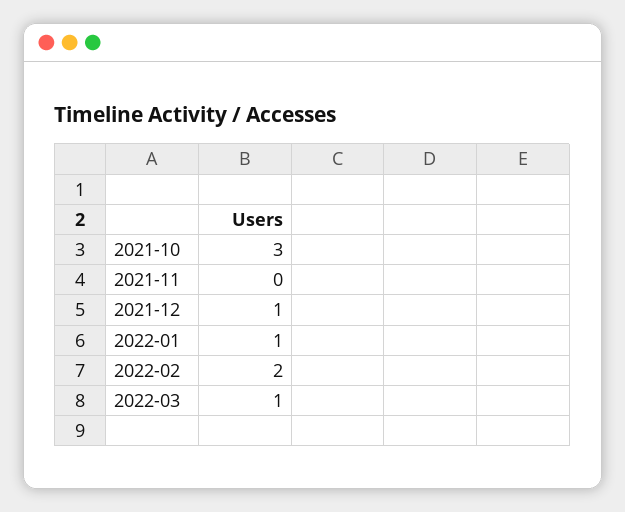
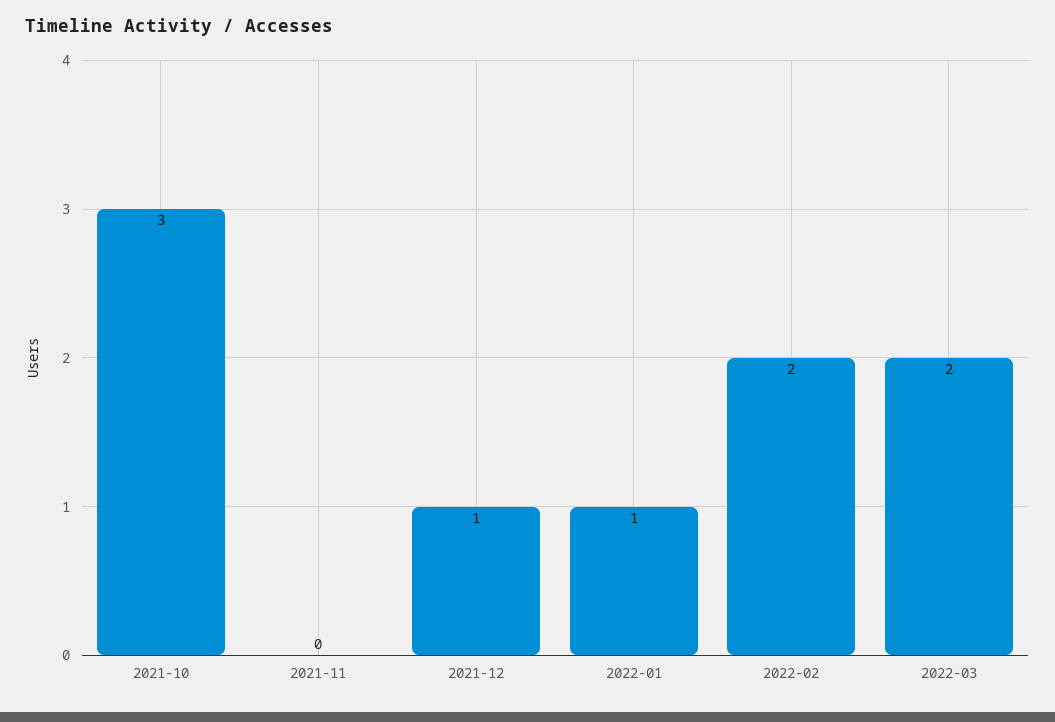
  {
    "2021-10": 3,
    "2021-11": 0,
    "2021-12": 1,
    "2022-01": 1,
    "2022-02": 2,
-   "2022-03": 1
+   "2022-03": 2
  }

